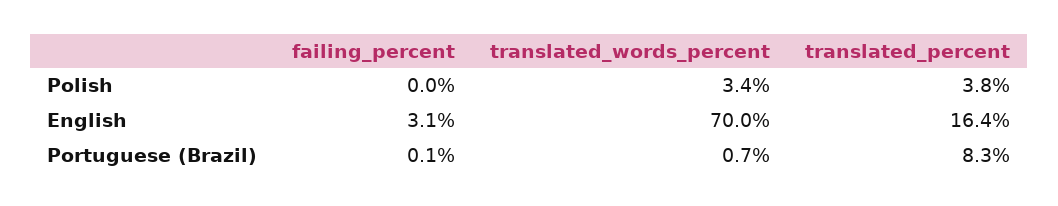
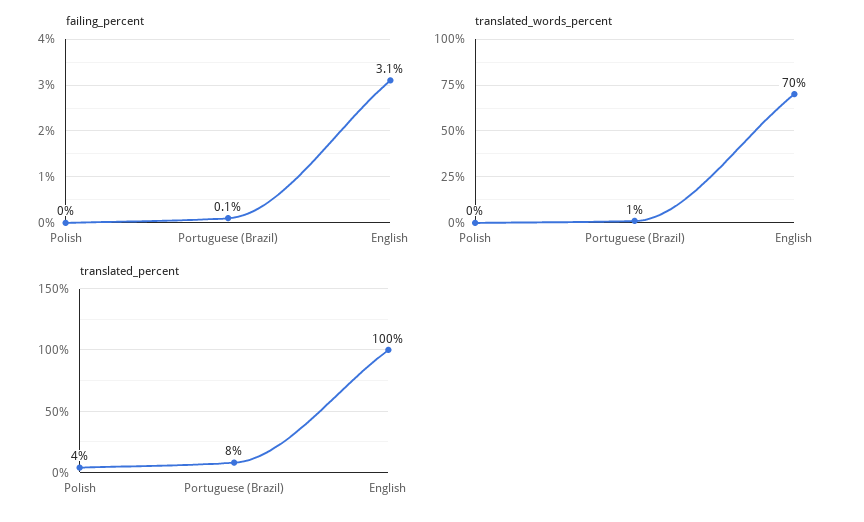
  {
    "failing_percent": {
      "Polish": 0,
      "English": 3.1,
      "Portuguese (Brazil)": 0.1
    },
    "translated_words_percent": {
-     "Polish": 3.4,
+     "Polish": 0,
      "English": 70,
      "Portuguese (Brazil)": 0.7
    },
    "translated_percent": {
      "Polish": 3.8,
-     "English": 16.4,
+     "English": 100,
      "Portuguese (Brazil)": 8.3
    }
  }

